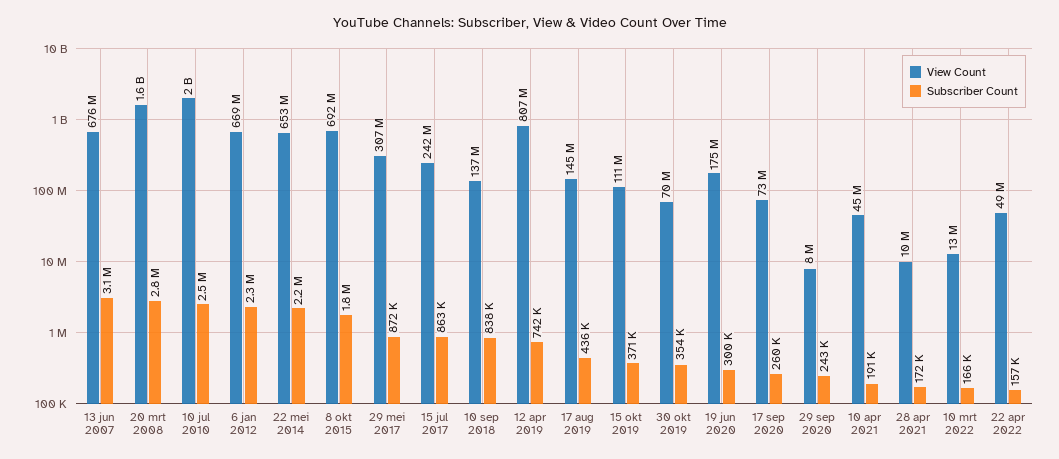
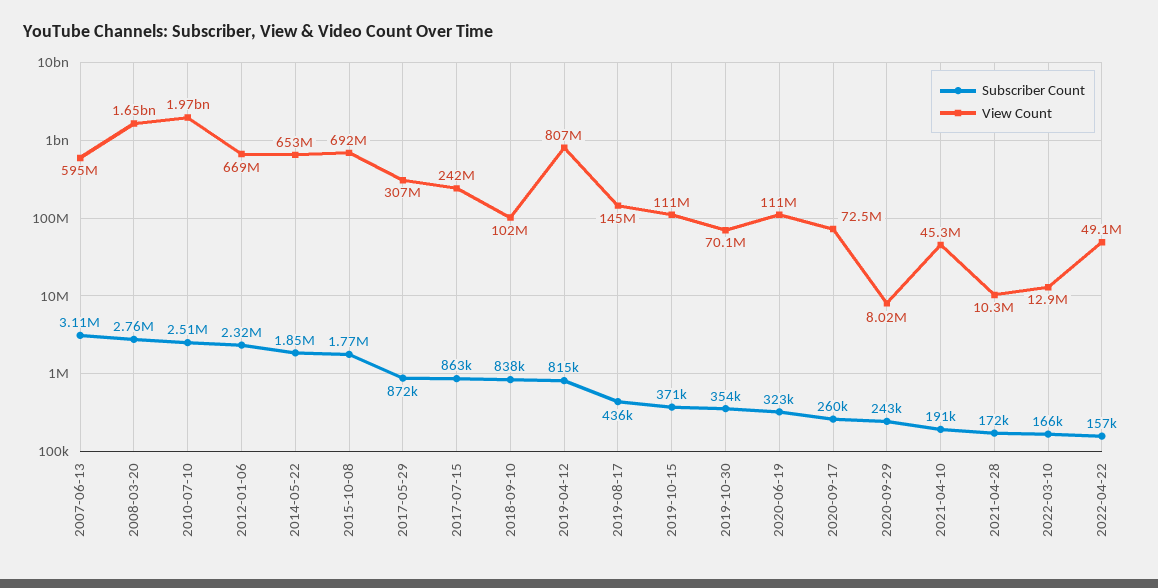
  {
    "View Count": {
-     "13 jun 2007": 676000000,
+     "13 jun 2007": 595000000,
      "20 mrt 2008": 1650000000,
      "10 jul 2010": 1970000000,
      "6 jan 2012": 669000000,
      "22 mei 2014": 653000000,
      "8 okt 2015": 692000000,
      "29 mei 2017": 307000000,
      "15 jul 2017": 242000000,
-     "10 sep 2018": 137000000,
+     "10 sep 2018": 102000000,
      "12 apr 2019": 807000000,
      "17 aug 2019": 145000000,
      "15 okt 2019": 111000000,
      "30 okt 2019": 70100000,
-     "19 jun 2020": 175000000,
+     "19 jun 2020": 111000000,
      "17 sep 2020": 72500000,
      "29 sep 2020": 8020000,
      "10 apr 2021": 45300000,
      "28 apr 2021": 10300000,
      "10 mrt 2022": 12900000,
      "22 apr 2022": 49100000
    },
    "Subscriber Count": {
      "13 jun 2007": 3110000,
      "20 mrt 2008": 2760000,
      "10 jul 2010": 2510000,
      "6 jan 2012": 2320000,
-     "22 mei 2014": 2200000,
+     "22 mei 2014": 1850000,
      "8 okt 2015": 1770000,
      "29 mei 2017": 872000,
      "15 jul 2017": 863000,
      "10 sep 2018": 838000,
-     "12 apr 2019": 742000,
+     "12 apr 2019": 815000,
      "17 aug 2019": 436000,
      "15 okt 2019": 371000,
      "30 okt 2019": 354000,
-     "19 jun 2020": 300000,
+     "19 jun 2020": 323000,
      "17 sep 2020": 260000,
      "29 sep 2020": 243000,
      "10 apr 2021": 191000,
      "28 apr 2021": 172000,
      "10 mrt 2022": 166000,
      "22 apr 2022": 157000
    }
  }

